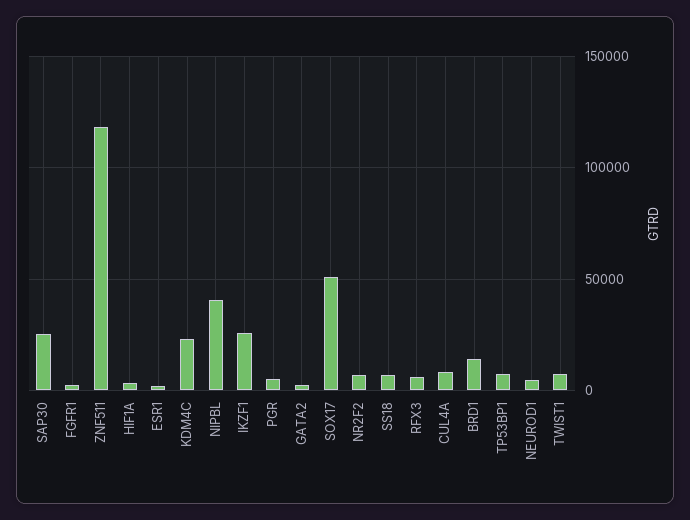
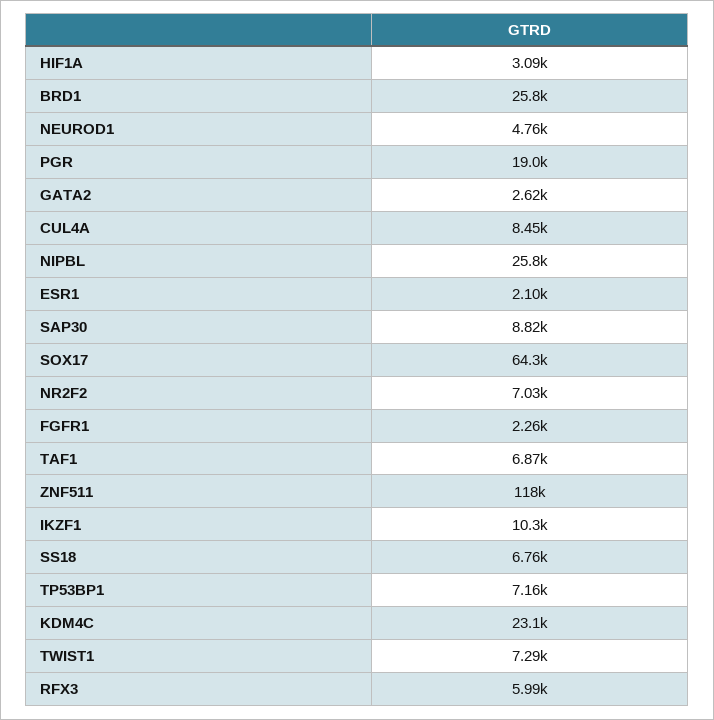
  {
-   "SAP30": 25000,
+   "SAP30": 8820,
    "FGFR1": 2260,
    "ZNF511": 118000,
    "HIF1A": 3090,
    "ESR1": 2100,
    "KDM4C": 23100,
-   "NIPBL": 40000,
+   "NIPBL": 25800,
-   "IKZF1": 25000,
+   "IKZF1": 10300,
-   "PGR": 5000,
+   "PGR": 19000,
    "GATA2": 2620,
-   "SOX17": 50000,
+   "SOX17": 64300,
    "NR2F2": 7030,
    "SS18": 6760,
    "RFX3": 5990,
    "CUL4A": 8450,
-   "BRD1": 15000,
+   "BRD1": 25800,
    "TP53BP1": 7160,
    "NEUROD1": 4760,
-   "TWIST1": 7290
+   "TWIST1": 7290,
+   "TAF1": 6870
  }

